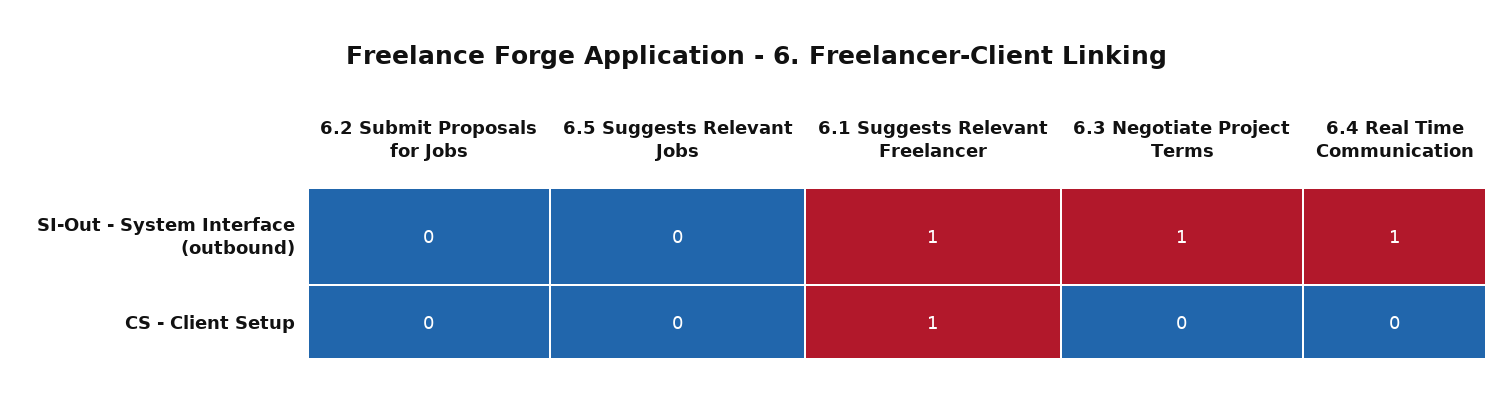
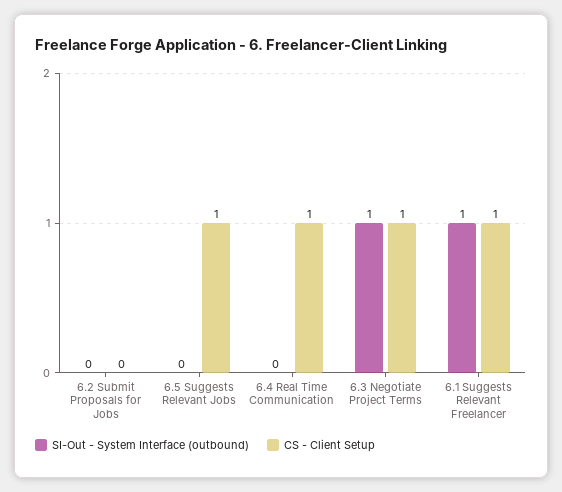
  {
    "SI-Out - System Interface (outbound)": {
      "6.2 Submit Proposals for Jobs": 0,
      "6.5 Suggests Relevant Jobs": 0,
      "6.1 Suggests Relevant Freelancer": 1,
      "6.3 Negotiate Project Terms": 1,
-     "6.4 Real Time Communication": 1
+     "6.4 Real Time Communication": 0
    },
    "CS - Client Setup": {
      "6.2 Submit Proposals for Jobs": 0,
-     "6.5 Suggests Relevant Jobs": 0,
+     "6.5 Suggests Relevant Jobs": 1,
      "6.1 Suggests Relevant Freelancer": 1,
-     "6.3 Negotiate Project Terms": 0,
+     "6.3 Negotiate Project Terms": 1,
-     "6.4 Real Time Communication": 0
+     "6.4 Real Time Communication": 1
    }
  }

